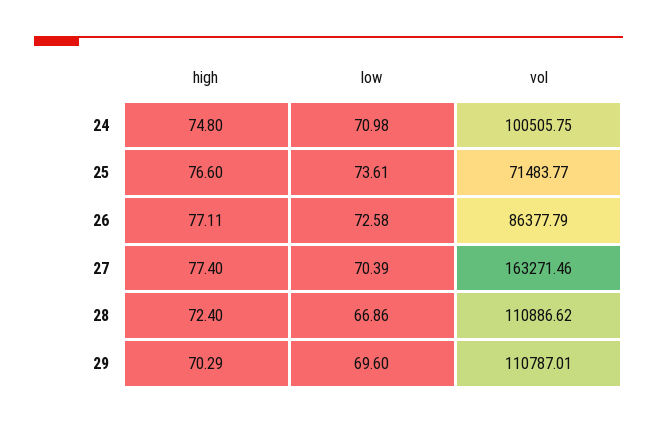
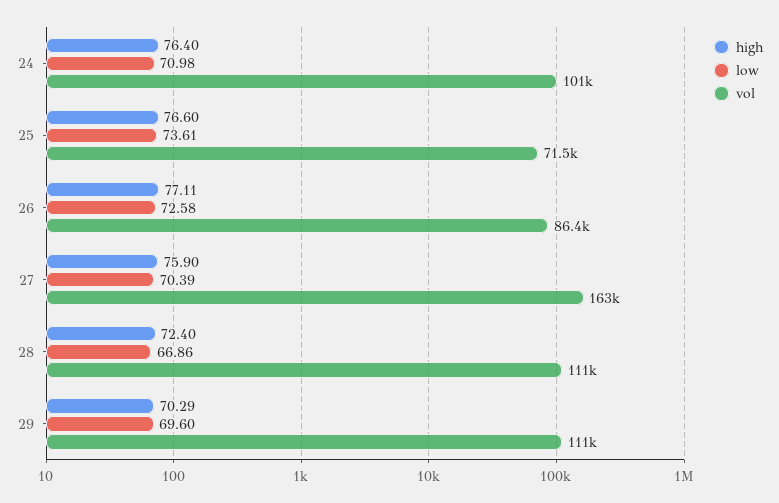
  {
    "high": {
-     "24": 74.8,
+     "24": 76.4,
      "25": 76.6,
      "26": 77.11,
-     "27": 77.4,
+     "27": 75.9,
      "28": 72.4,
      "29": 70.29
    },
    "low": {
      "24": 70.98,
      "25": 73.61,
      "26": 72.58,
      "27": 70.39,
      "28": 66.86,
      "29": 69.6
    },
    "vol": {
      "24": 100505.75,
      "25": 71483.77,
      "26": 86377.79,
      "27": 163271.46,
      "28": 110886.62,
      "29": 110787.01
    }
  }

